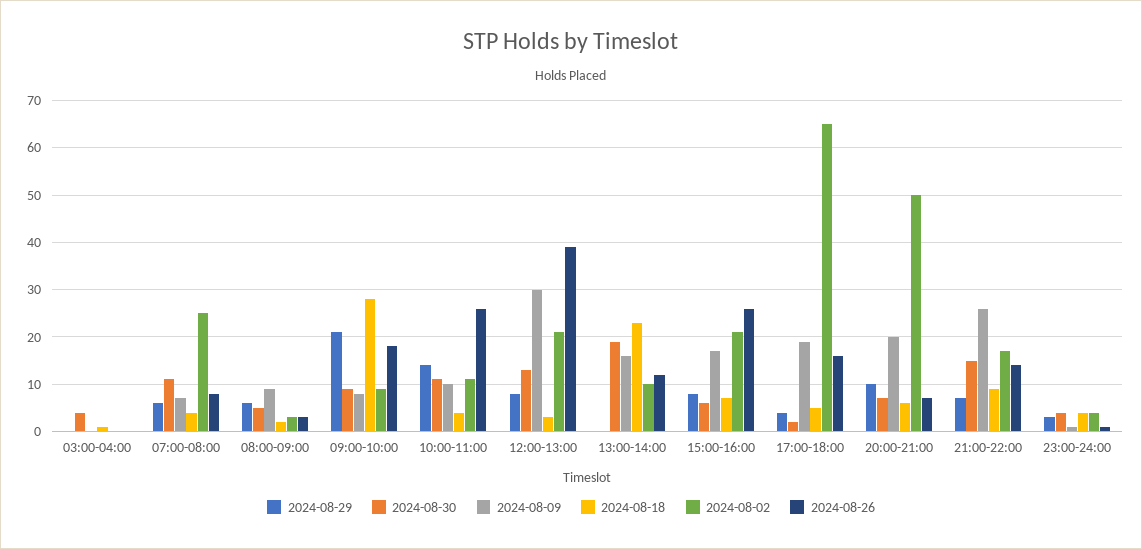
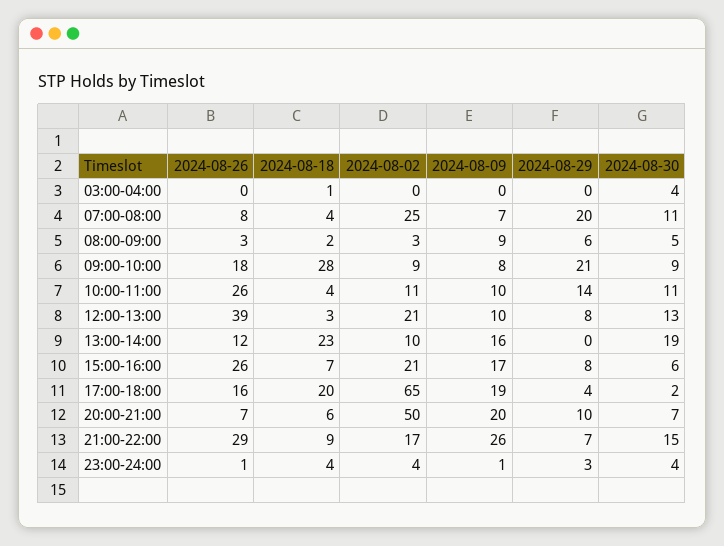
  {
    "2024-08-29": {
      "03:00-04:00": 0,
-     "07:00-08:00": 5,
+     "07:00-08:00": 20,
      "08:00-09:00": 6,
      "09:00-10:00": 21,
      "10:00-11:00": 14,
      "12:00-13:00": 8,
      "13:00-14:00": 0,
      "15:00-16:00": 8,
      "17:00-18:00": 4,
      "20:00-21:00": 10,
      "21:00-22:00": 7,
      "23:00-24:00": 3
    },
    "2024-08-30": {
      "03:00-04:00": 4,
      "07:00-08:00": 11,
      "08:00-09:00": 5,
      "09:00-10:00": 9,
      "10:00-11:00": 11,
      "12:00-13:00": 13,
      "13:00-14:00": 19,
      "15:00-16:00": 6,
      "17:00-18:00": 2,
      "20:00-21:00": 7,
      "21:00-22:00": 15,
      "23:00-24:00": 4
    },
    "2024-08-09": {
      "03:00-04:00": 0,
      "07:00-08:00": 7,
      "08:00-09:00": 9,
      "09:00-10:00": 8,
      "10:00-11:00": 10,
-     "12:00-13:00": 30,
+     "12:00-13:00": 10,
      "13:00-14:00": 16,
      "15:00-16:00": 17,
      "17:00-18:00": 19,
      "20:00-21:00": 20,
      "21:00-22:00": 26,
      "23:00-24:00": 1
    },
    "2024-08-18": {
      "03:00-04:00": 1,
      "07:00-08:00": 4,
      "08:00-09:00": 2,
      "09:00-10:00": 28,
      "10:00-11:00": 4,
      "12:00-13:00": 3,
      "13:00-14:00": 23,
      "15:00-16:00": 7,
-     "17:00-18:00": 5,
+     "17:00-18:00": 20,
      "20:00-21:00": 6,
      "21:00-22:00": 9,
      "23:00-24:00": 4
    },
    "2024-08-02": {
      "03:00-04:00": 0,
      "07:00-08:00": 25,
      "08:00-09:00": 3,
      "09:00-10:00": 9,
      "10:00-11:00": 11,
      "12:00-13:00": 21,
      "13:00-14:00": 10,
      "15:00-16:00": 21,
      "17:00-18:00": 65,
      "20:00-21:00": 50,
      "21:00-22:00": 17,
      "23:00-24:00": 4
    },
    "2024-08-26": {
      "03:00-04:00": 0,
      "07:00-08:00": 8,
      "08:00-09:00": 3,
      "09:00-10:00": 18,
      "10:00-11:00": 26,
      "12:00-13:00": 39,
      "13:00-14:00": 12,
      "15:00-16:00": 26,
      "17:00-18:00": 16,
      "20:00-21:00": 7,
-     "21:00-22:00": 15,
+     "21:00-22:00": 29,
      "23:00-24:00": 1
    }
  }

